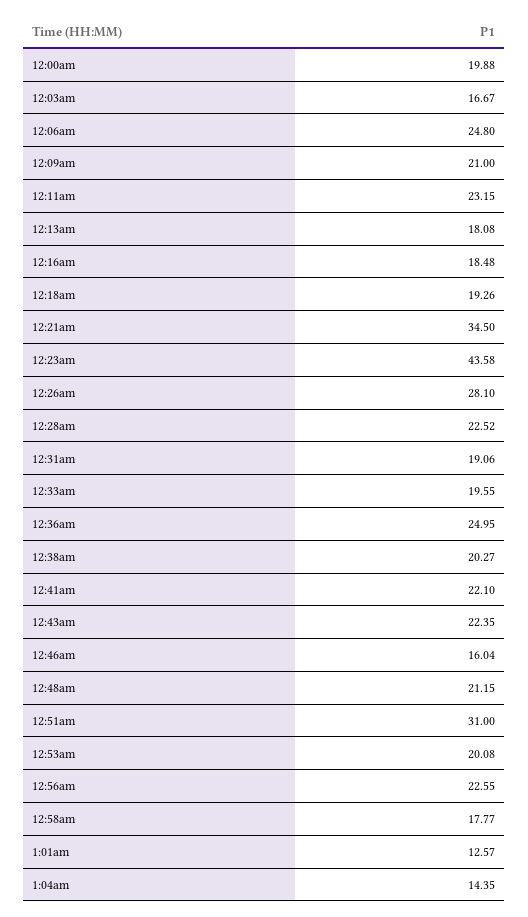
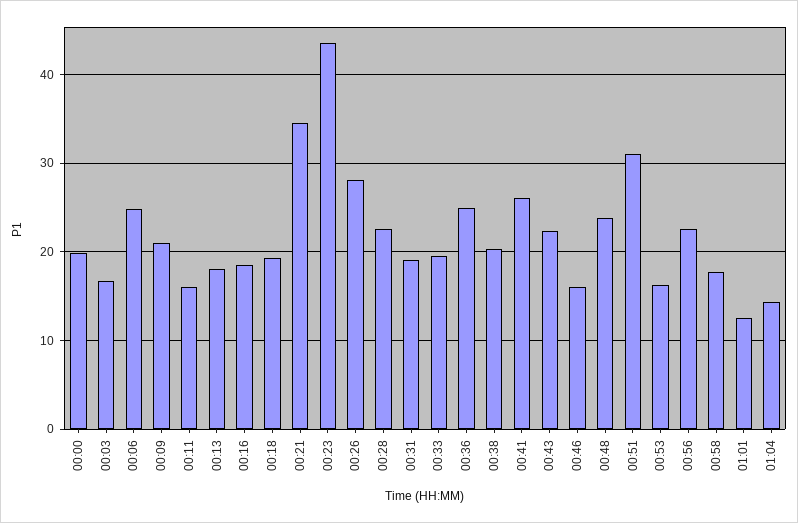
  {
    "12:00am": 19.88,
    "12:03am": 16.67,
    "12:06am": 24.8,
    "12:09am": 21,
-   "12:11am": 23.15,
+   "12:11am": 16,
    "12:13am": 18.08,
    "12:16am": 18.48,
    "12:18am": 19.26,
    "12:21am": 34.5,
    "12:23am": 43.58,
    "12:26am": 28.1,
    "12:28am": 22.52,
    "12:31am": 19.06,
    "12:33am": 19.55,
    "12:36am": 24.95,
    "12:38am": 20.27,
-   "12:41am": 22.1,
+   "12:41am": 26,
    "12:43am": 22.35,
    "12:46am": 16.04,
-   "12:48am": 21.15,
+   "12:48am": 24,
    "12:51am": 31,
-   "12:53am": 20.08,
+   "12:53am": 16,
    "12:56am": 22.55,
    "12:58am": 17.77,
    "1:01am": 12.57,
    "1:04am": 14.35
  }

